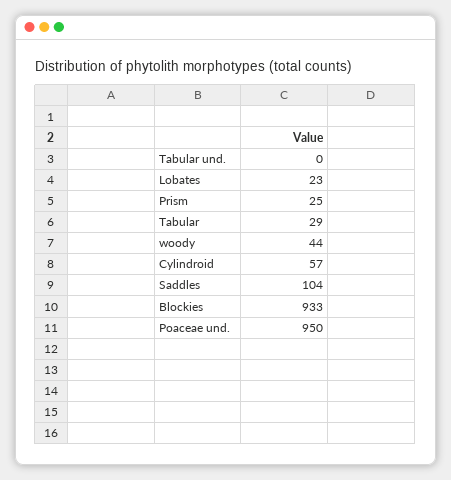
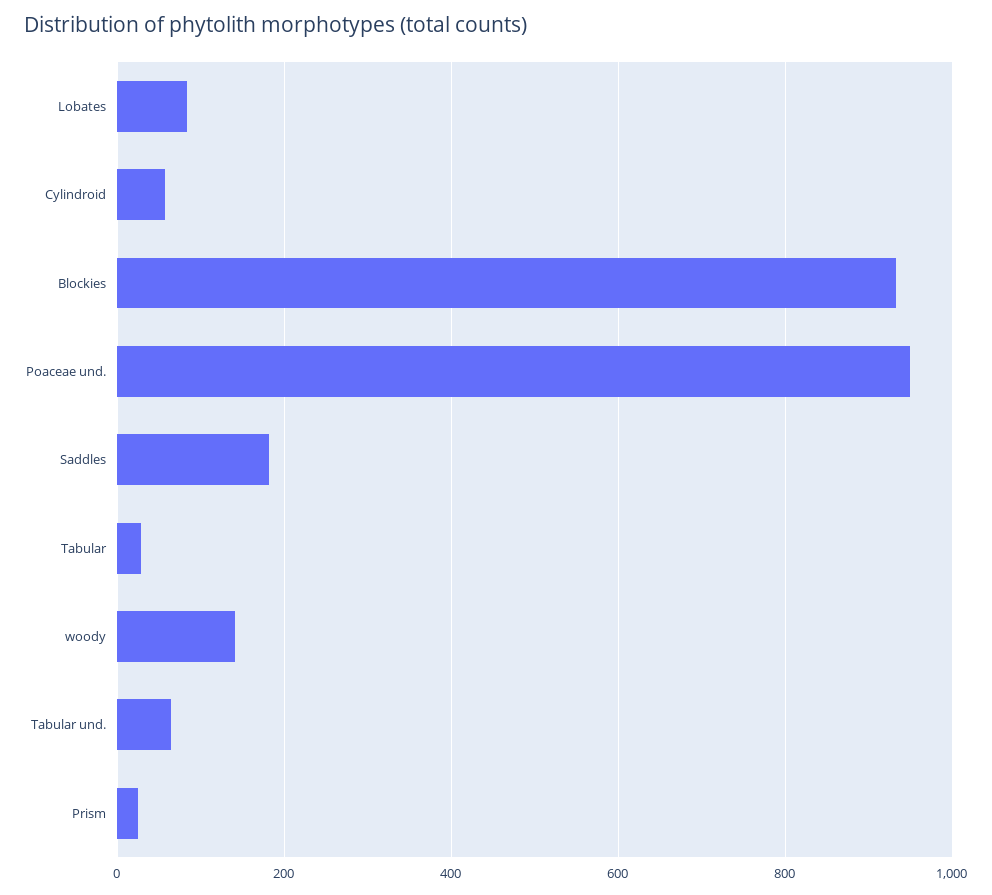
  {
-   "Tabular und.": 0,
+   "Tabular und.": 60,
-   "Lobates": 23,
+   "Lobates": 80,
    "Prism": 25,
    "Tabular": 29,
-   "woody": 44,
+   "woody": 140,
    "Cylindroid": 57,
-   "Saddles": 104,
+   "Saddles": 180,
    "Blockies": 933,
    "Poaceae und.": 950
  }

